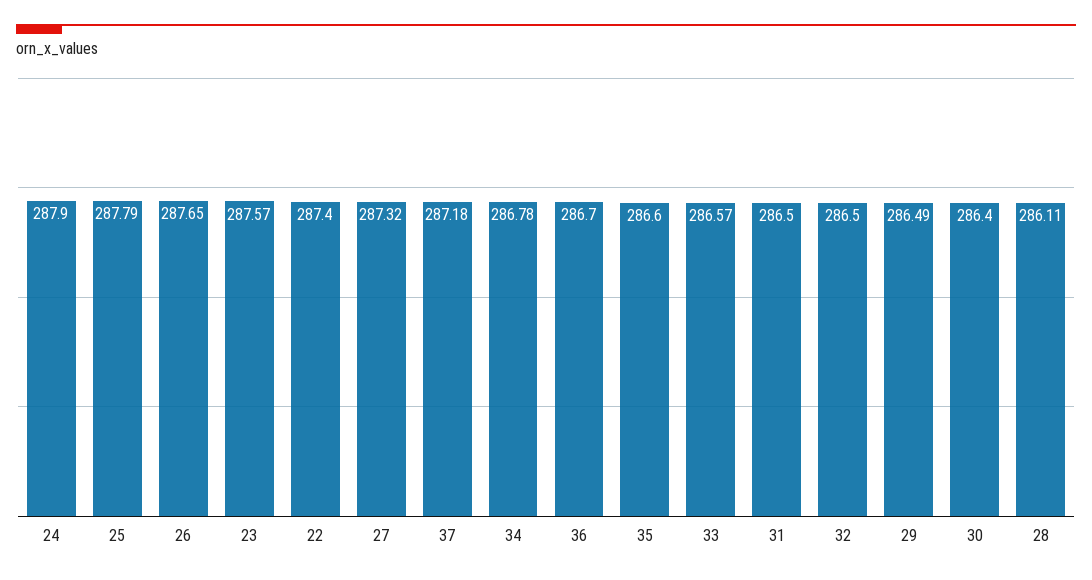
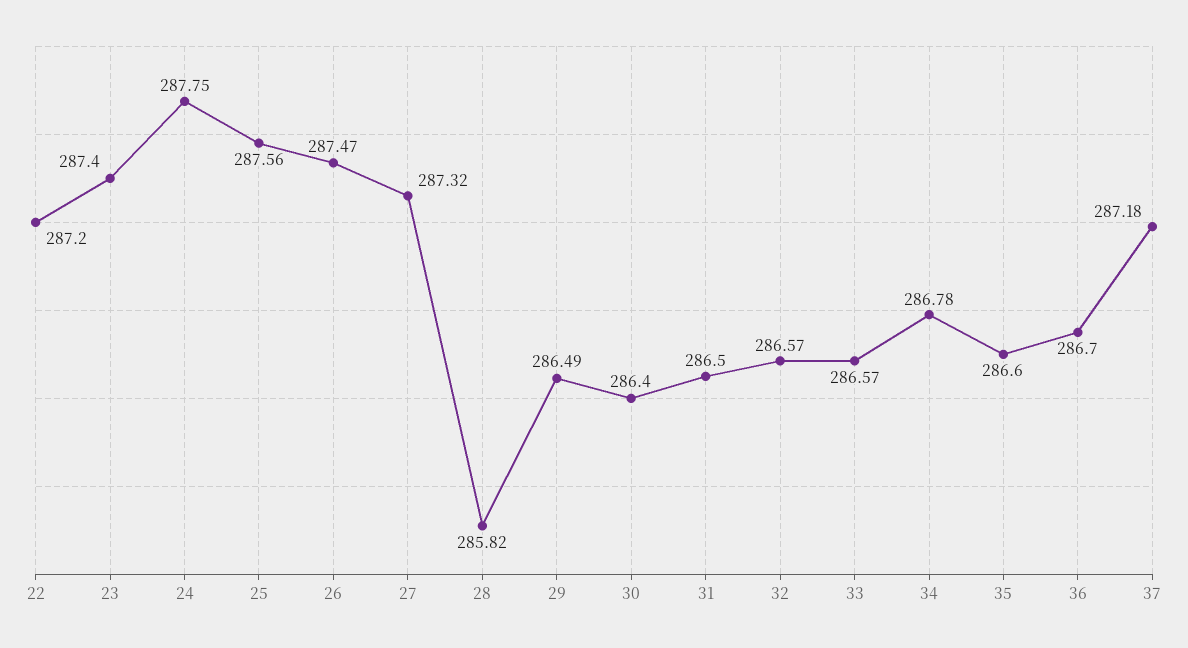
  {
-   "24": 287.9,
+   "24": 287.75,
-   "25": 287.79,
+   "25": 287.56,
-   "26": 287.65,
+   "26": 287.47,
-   "23": 287.57,
+   "23": 287.4,
-   "22": 287.4,
+   "22": 287.2,
    "27": 287.32,
    "37": 287.18,
    "34": 286.78,
    "36": 286.7,
    "35": 286.6,
    "33": 286.57,
    "31": 286.5,
-   "32": 286.5,
+   "32": 286.57,
    "29": 286.49,
    "30": 286.4,
-   "28": 286.11
+   "28": 285.82
  }

